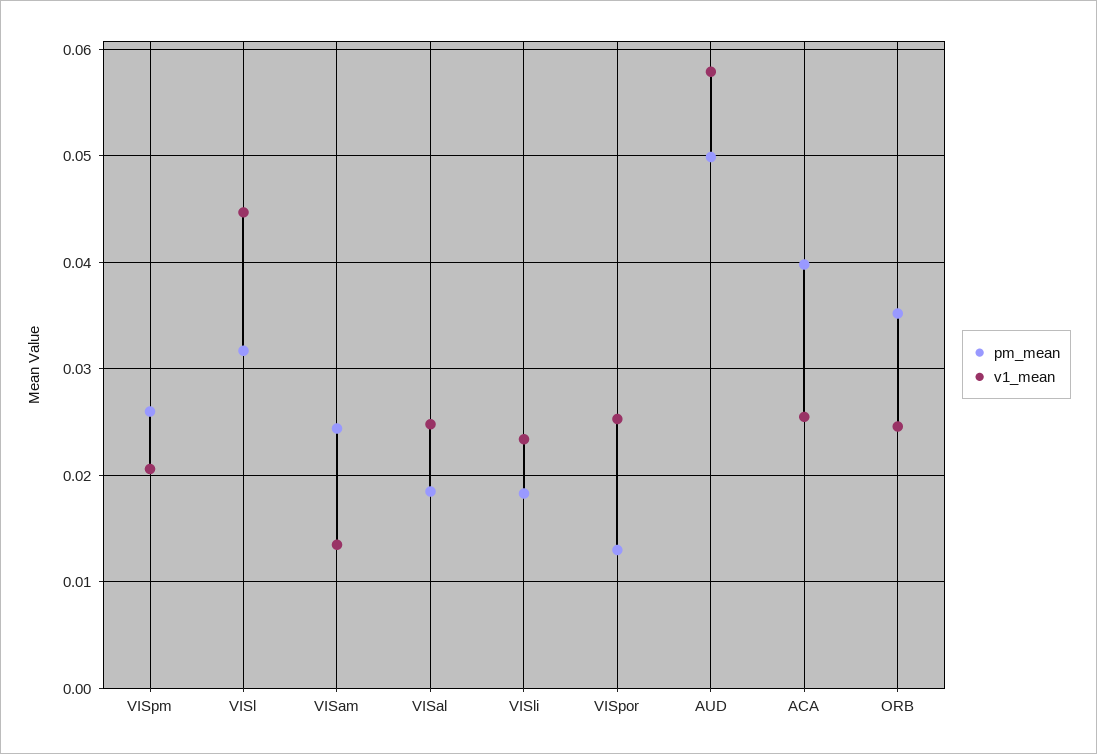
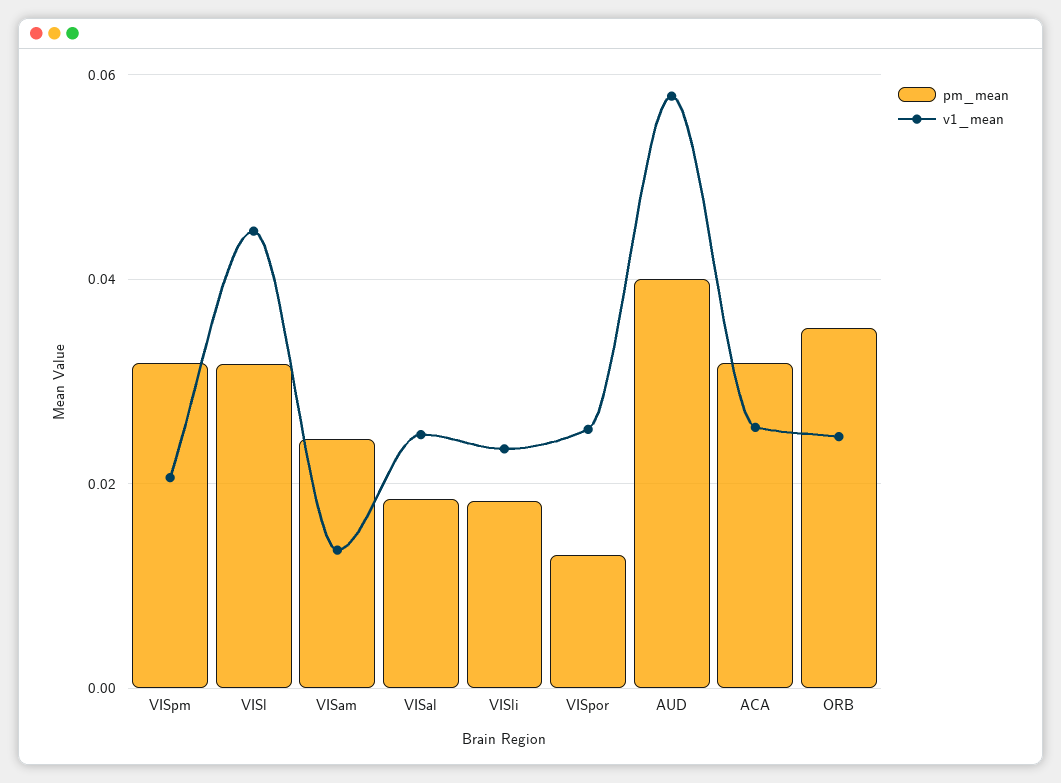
  {
    "pm_mean": {
-     "VISpm": 0.026,
+     "VISpm": 0.032,
      "VISl": 0.032,
      "VISam": 0.024,
      "VISal": 0.019,
      "VISli": 0.018,
      "VISpor": 0.013,
-     "AUD": 0.05,
+     "AUD": 0.04,
-     "ACA": 0.04,
+     "ACA": 0.032,
      "ORB": 0.035
    },
    "v1_mean": {
      "VISpm": 0.021,
      "VISl": 0.045,
      "VISam": 0.014,
      "VISal": 0.025,
      "VISli": 0.023,
      "VISpor": 0.025,
      "AUD": 0.058,
      "ACA": 0.026,
      "ORB": 0.025
    }
  }

